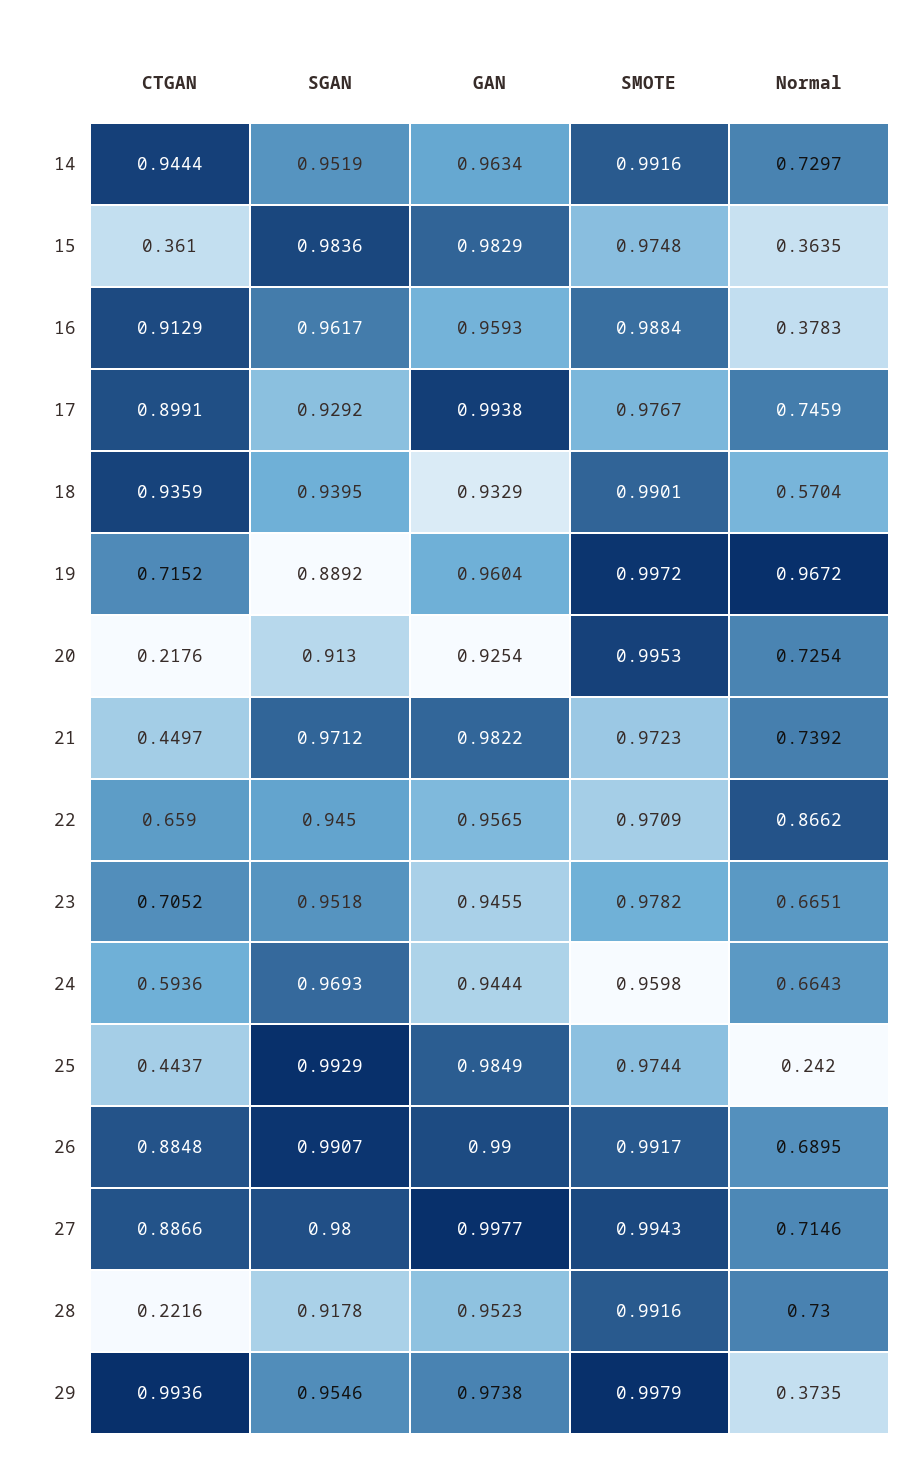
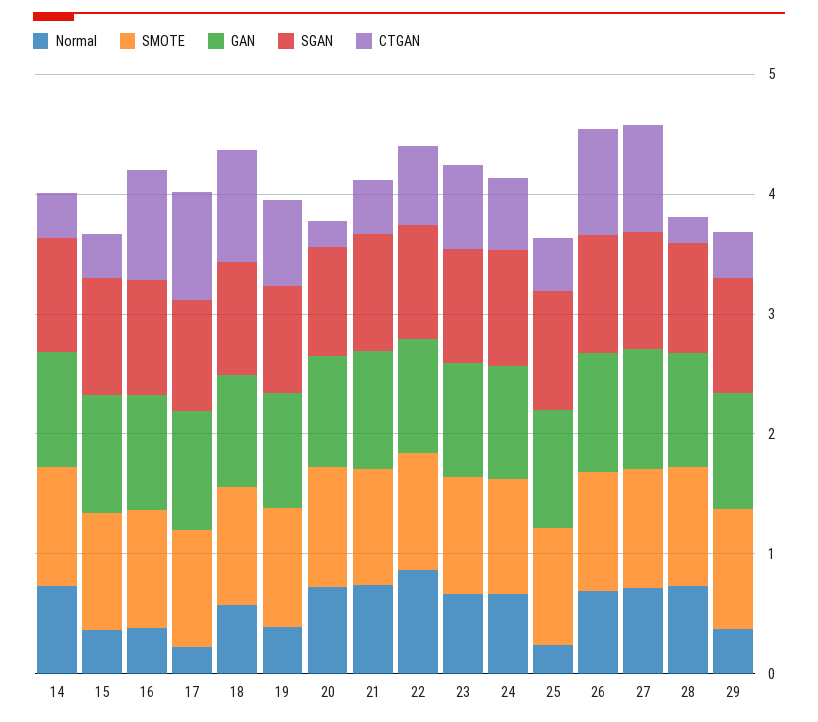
  {
    "CTGAN": {
-     "14": 0.9444,
+     "14": 0.4,
      "15": 0.361,
      "16": 0.9129,
      "17": 0.8991,
      "18": 0.9359,
      "19": 0.7152,
      "20": 0.2176,
      "21": 0.4497,
      "22": 0.659,
      "23": 0.7052,
      "24": 0.5936,
      "25": 0.4437,
      "26": 0.8848,
      "27": 0.8866,
      "28": 0.2216,
-     "29": 0.9936
+     "29": 0.4
    },
    "SGAN": {
      "14": 0.9519,
      "15": 0.9836,
      "16": 0.9617,
      "17": 0.9292,
      "18": 0.9395,
      "19": 0.8892,
      "20": 0.913,
      "21": 0.9712,
      "22": 0.945,
      "23": 0.9518,
      "24": 0.9693,
      "25": 0.9929,
      "26": 0.9907,
      "27": 0.98,
      "28": 0.9178,
      "29": 0.9546
    },
    "GAN": {
      "14": 0.9634,
      "15": 0.9829,
      "16": 0.9593,
      "17": 0.9938,
      "18": 0.9329,
      "19": 0.9604,
      "20": 0.9254,
      "21": 0.9822,
      "22": 0.9565,
      "23": 0.9455,
      "24": 0.9444,
      "25": 0.9849,
      "26": 0.99,
      "27": 0.9977,
      "28": 0.9523,
      "29": 0.9738
    },
    "SMOTE": {
      "14": 0.9916,
      "15": 0.9748,
      "16": 0.9884,
      "17": 0.9767,
      "18": 0.9901,
      "19": 0.9972,
      "20": 0.9953,
      "21": 0.9723,
      "22": 0.9709,
      "23": 0.9782,
      "24": 0.9598,
      "25": 0.9744,
      "26": 0.9917,
      "27": 0.9943,
      "28": 0.9916,
      "29": 0.9979
    },
    "Normal": {
      "14": 0.7297,
      "15": 0.3635,
      "16": 0.3783,
-     "17": 0.7459,
+     "17": 0.2,
      "18": 0.5704,
-     "19": 0.9672,
+     "19": 0.4,
      "20": 0.7254,
      "21": 0.7392,
      "22": 0.8662,
      "23": 0.6651,
      "24": 0.6643,
      "25": 0.242,
      "26": 0.6895,
      "27": 0.7146,
      "28": 0.73,
      "29": 0.3735
    }
  }

